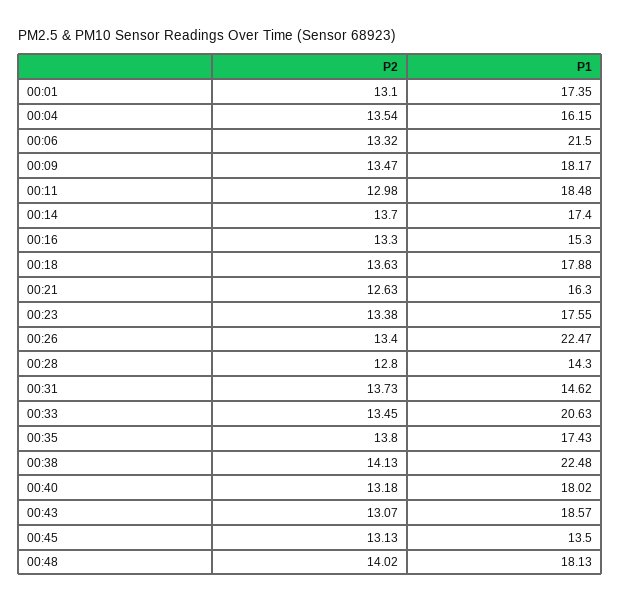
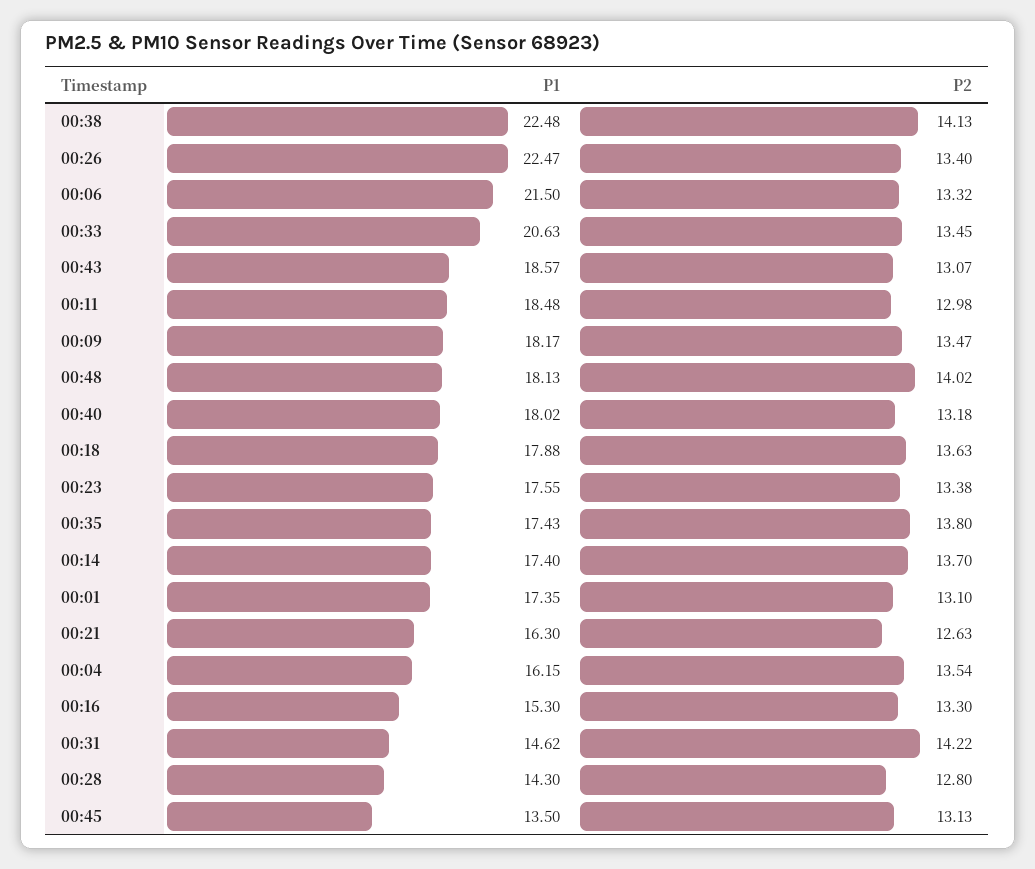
  {
    "P2": {
      "00:01": 13.1,
      "00:04": 13.54,
      "00:06": 13.32,
      "00:09": 13.47,
      "00:11": 12.98,
      "00:14": 13.7,
      "00:16": 13.3,
      "00:18": 13.63,
      "00:21": 12.63,
      "00:23": 13.38,
      "00:26": 13.4,
      "00:28": 12.8,
-     "00:31": 13.73,
+     "00:31": 14.22,
      "00:33": 13.45,
      "00:35": 13.8,
      "00:38": 14.13,
      "00:40": 13.18,
      "00:43": 13.07,
      "00:45": 13.13,
      "00:48": 14.02
    },
    "P1": {
      "00:01": 17.35,
      "00:04": 16.15,
      "00:06": 21.5,
      "00:09": 18.17,
      "00:11": 18.48,
      "00:14": 17.4,
      "00:16": 15.3,
      "00:18": 17.88,
      "00:21": 16.3,
      "00:23": 17.55,
      "00:26": 22.47,
      "00:28": 14.3,
      "00:31": 14.62,
      "00:33": 20.63,
      "00:35": 17.43,
      "00:38": 22.48,
      "00:40": 18.02,
      "00:43": 18.57,
      "00:45": 13.5,
      "00:48": 18.13
    }
  }

